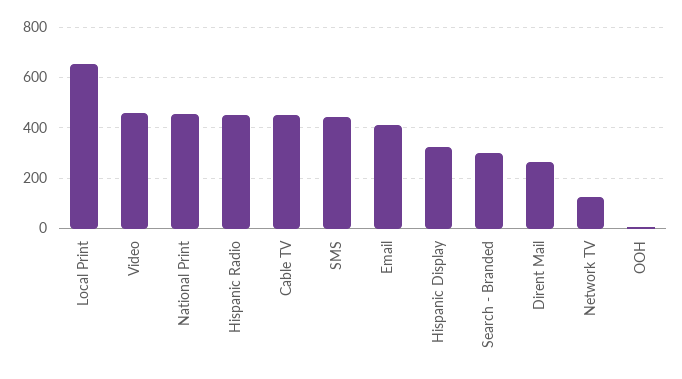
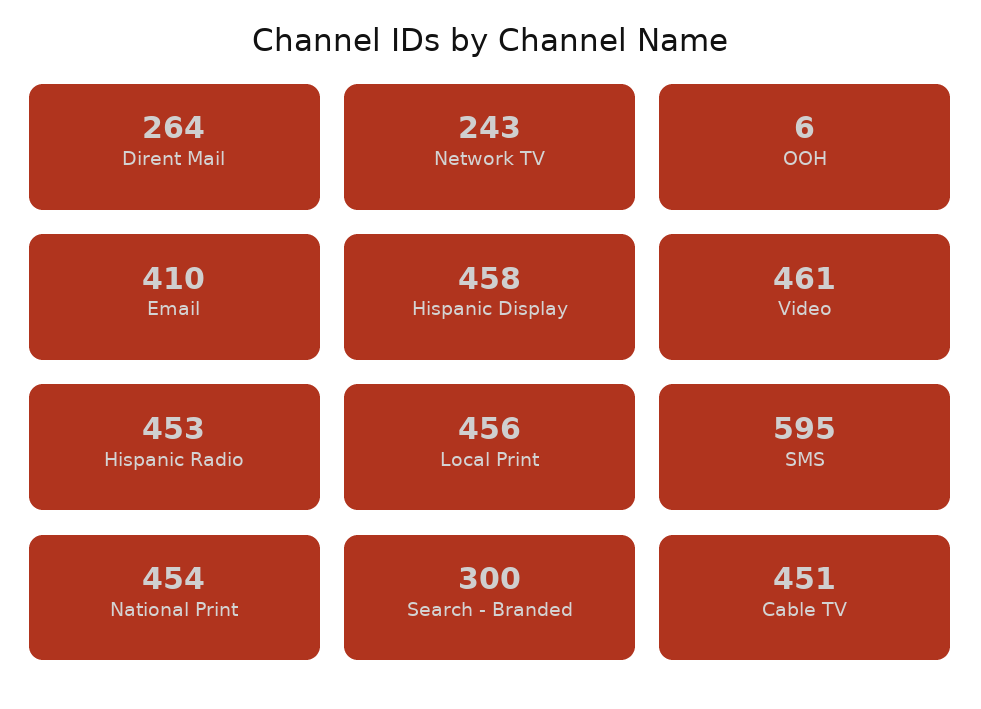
  {
-   "Local Print": 650,
+   "Local Print": 456,
    "Video": 461,
    "National Print": 454,
    "Hispanic Radio": 453,
    "Cable TV": 451,
-   "SMS": 450,
+   "SMS": 595,
    "Email": 410,
-   "Hispanic Display": 325,
+   "Hispanic Display": 458,
    "Search - Branded": 300,
    "Dirent Mail": 264,
-   "Network TV": 125,
+   "Network TV": 243,
    "OOH": 6
  }

